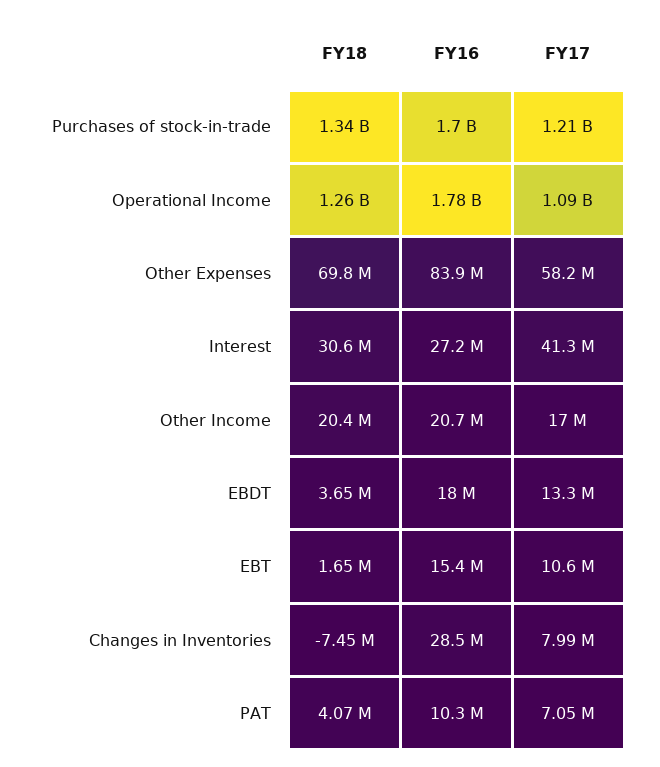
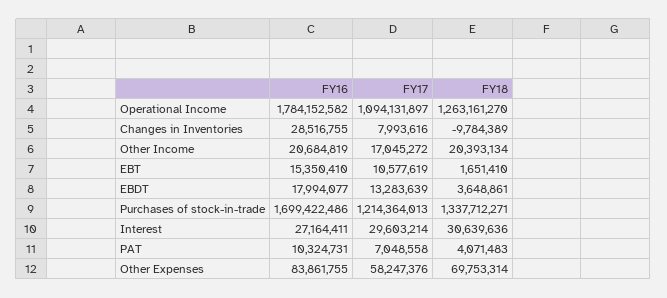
  {
    "FY18": {
      "Purchases of stock-in-trade": 1337712271,
      "Operational Income": 1263161270,
      "Other Expenses": 69753314,
      "Interest": 30639636,
      "Other Income": 20393134,
      "EBDT": 3648861,
      "EBT": 1651410,
-     "Changes in Inventories": -7450000,
+     "Changes in Inventories": -9784389,
      "PAT": 4071483
    },
    "FY16": {
      "Purchases of stock-in-trade": 1699422486,
      "Operational Income": 1784152582,
      "Other Expenses": 83861755,
      "Interest": 27164411,
      "Other Income": 20684819,
      "EBDT": 17994077,
      "EBT": 15350410,
      "Changes in Inventories": 28516755,
      "PAT": 10324731
    },
    "FY17": {
      "Purchases of stock-in-trade": 1214364013,
      "Operational Income": 1094131897,
      "Other Expenses": 58247376,
-     "Interest": 41300000,
+     "Interest": 29603214,
      "Other Income": 17045272,
      "EBDT": 13283639,
      "EBT": 10577619,
      "Changes in Inventories": 7993616,
      "PAT": 7048558
    }
  }

